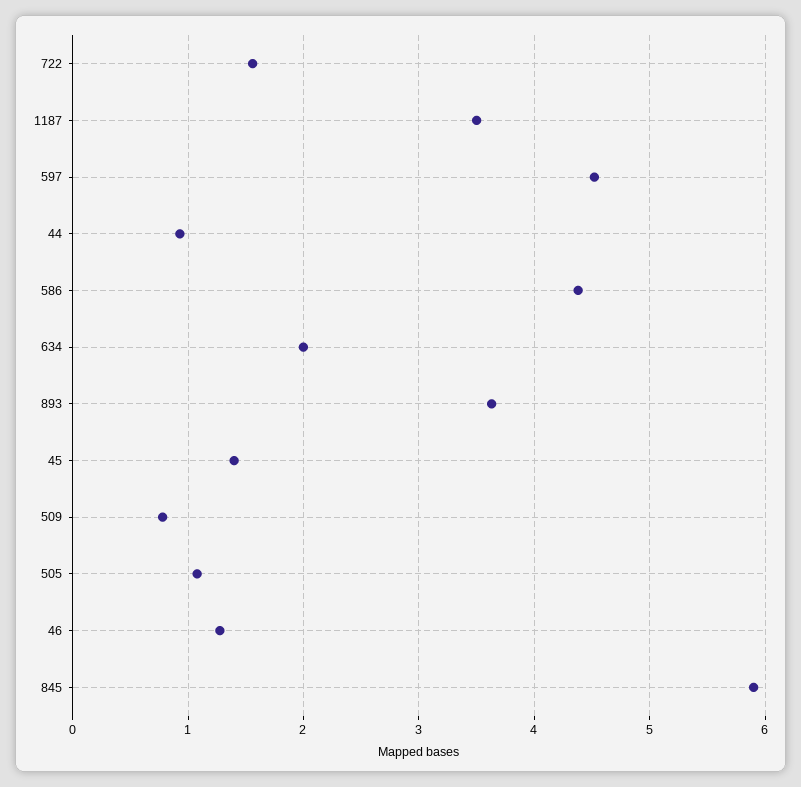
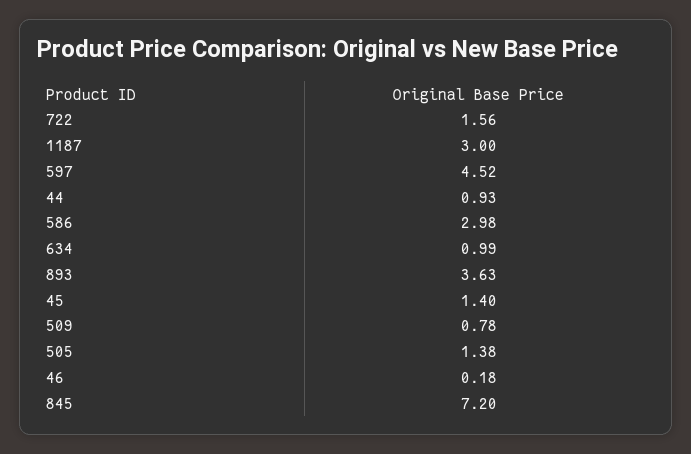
  {
    "722": 1.56,
-   "1187": 3.5,
+   "1187": 3,
    "597": 4.52,
    "44": 0.93,
-   "586": 4.4,
+   "586": 2.98,
-   "634": 2,
+   "634": 0.99,
    "893": 3.63,
    "45": 1.4,
    "509": 0.78,
-   "505": 1.1,
+   "505": 1.38,
-   "46": 1.3,
+   "46": 0.18,
-   "845": 5.9
+   "845": 7.2
  }

